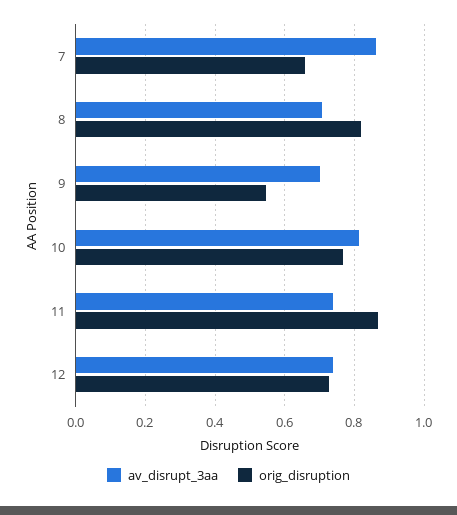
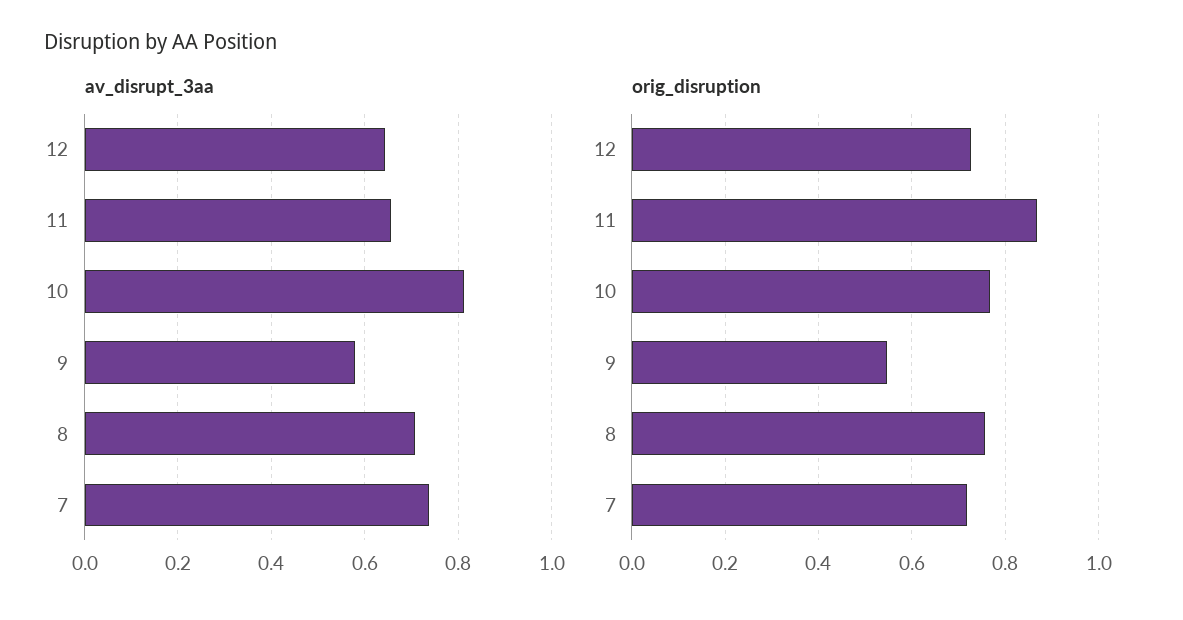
  {
    "av_disrupt_3aa": {
-     "7": 0.86,
+     "7": 0.74,
      "8": 0.7,
-     "9": 0.7,
+     "9": 0.58,
      "10": 0.82,
-     "11": 0.74,
+     "11": 0.66,
-     "12": 0.74
+     "12": 0.64
    },
    "orig_disruption": {
-     "7": 0.66,
+     "7": 0.72,
-     "8": 0.82,
+     "8": 0.76,
      "9": 0.54,
      "10": 0.76,
      "11": 0.86,
      "12": 0.72
    }
  }

